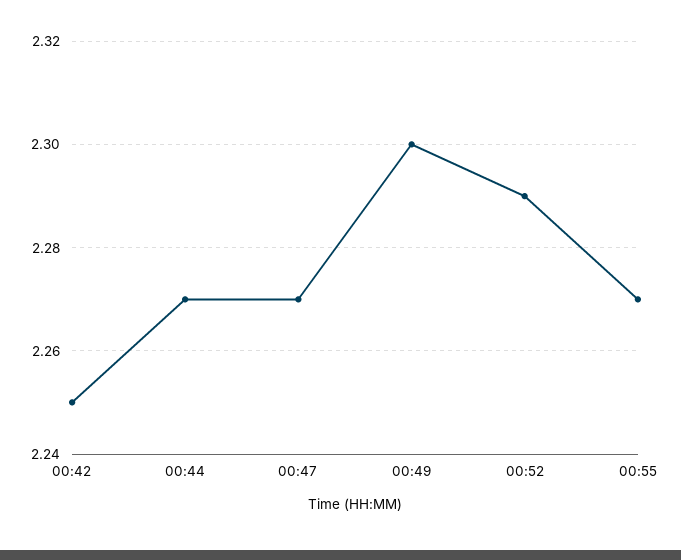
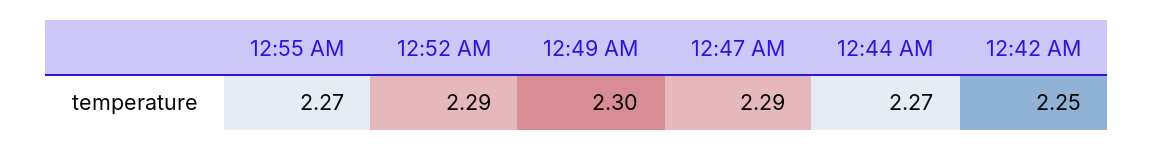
  {
    "00:42": 2.25,
    "00:44": 2.27,
-   "00:47": 2.27,
+   "00:47": 2.29,
    "00:49": 2.3,
    "00:52": 2.29,
    "00:55": 2.27
  }

